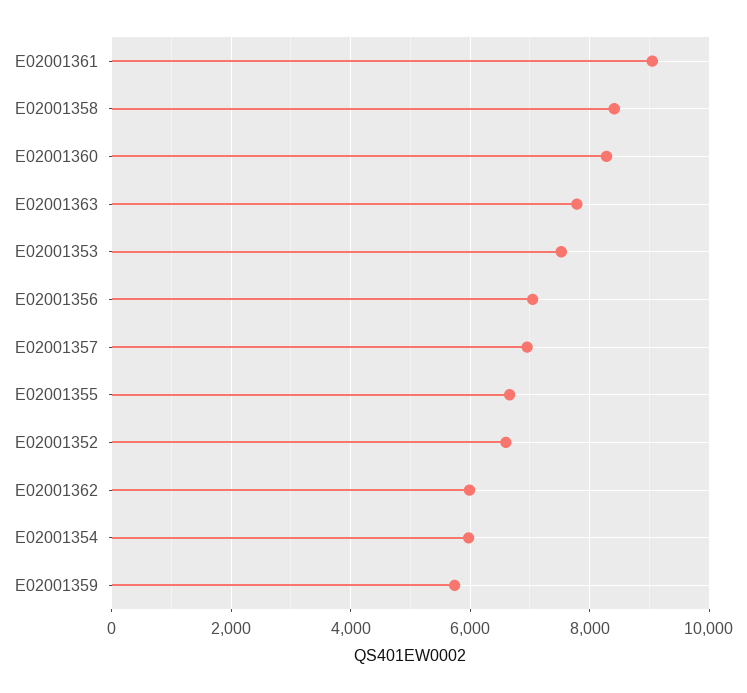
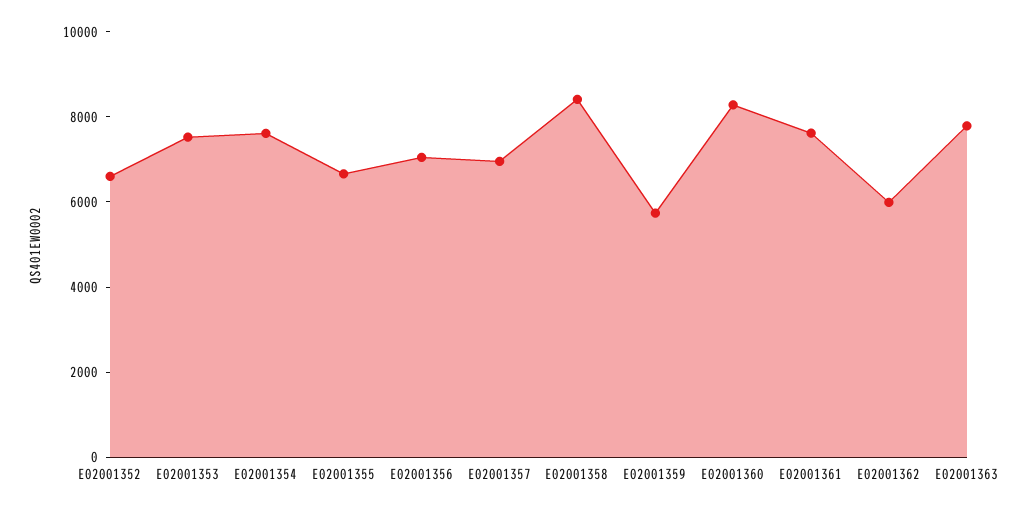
  {
-   "E02001361": 9000,
+   "E02001361": 7500,
    "E02001358": 8400,
    "E02001360": 8200,
    "E02001363": 7800,
    "E02001353": 7600,
    "E02001356": 7000,
    "E02001357": 7000,
    "E02001355": 6600,
    "E02001352": 6600,
    "E02001362": 6000,
-   "E02001354": 6000,
+   "E02001354": 7500,
    "E02001359": 5800
  }

